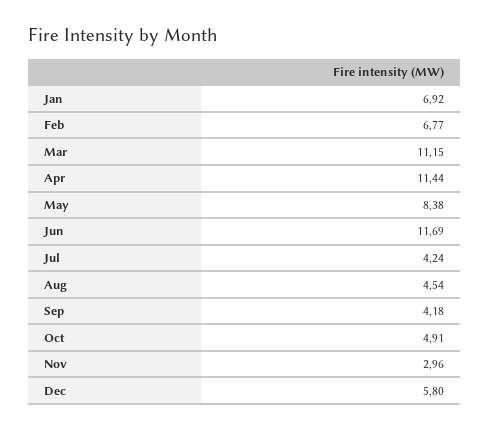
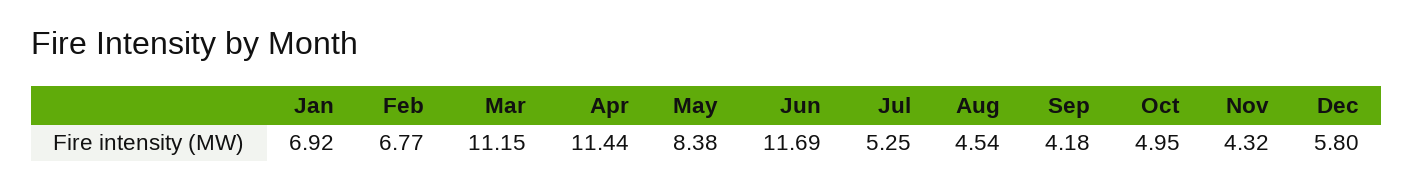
  {
    "Jan": 6.92,
    "Feb": 6.77,
    "Mar": 11.15,
    "Apr": 11.44,
    "May": 8.38,
    "Jun": 11.69,
-   "Jul": 4.24,
+   "Jul": 5.25,
    "Aug": 4.54,
    "Sep": 4.18,
-   "Oct": 4.91,
+   "Oct": 4.95,
-   "Nov": 2.96,
+   "Nov": 4.32,
    "Dec": 5.8
  }

